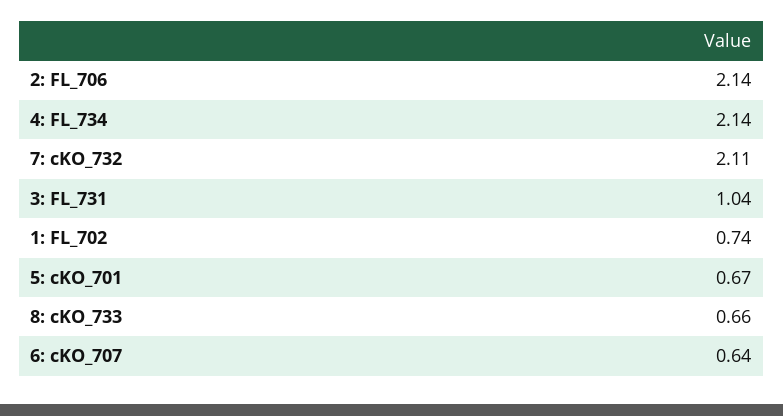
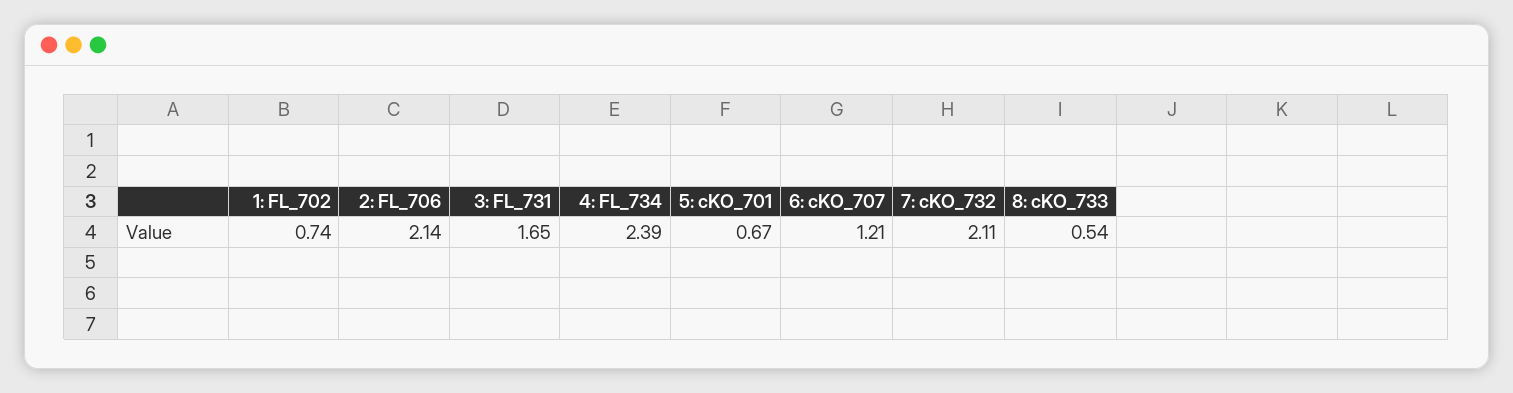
  {
    "2: FL_706": 2.14,
-   "4: FL_734": 2.14,
+   "4: FL_734": 2.39,
    "7: cKO_732": 2.11,
-   "3: FL_731": 1.04,
+   "3: FL_731": 1.65,
    "1: FL_702": 0.74,
    "5: cKO_701": 0.67,
-   "8: cKO_733": 0.66,
+   "8: cKO_733": 0.54,
-   "6: cKO_707": 0.64
+   "6: cKO_707": 1.21
  }

